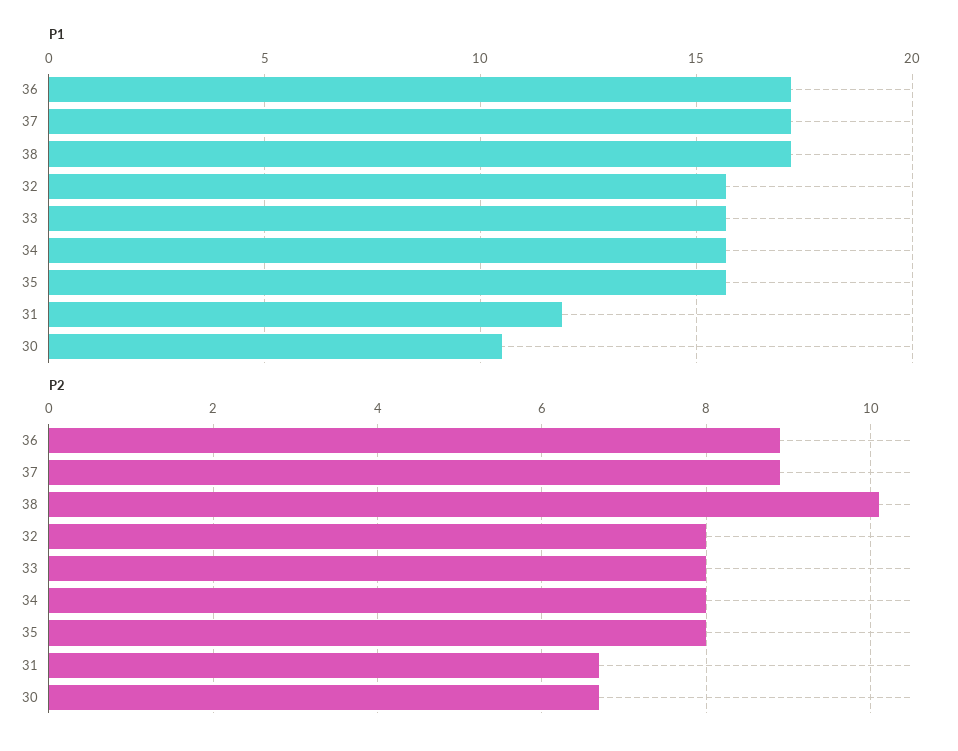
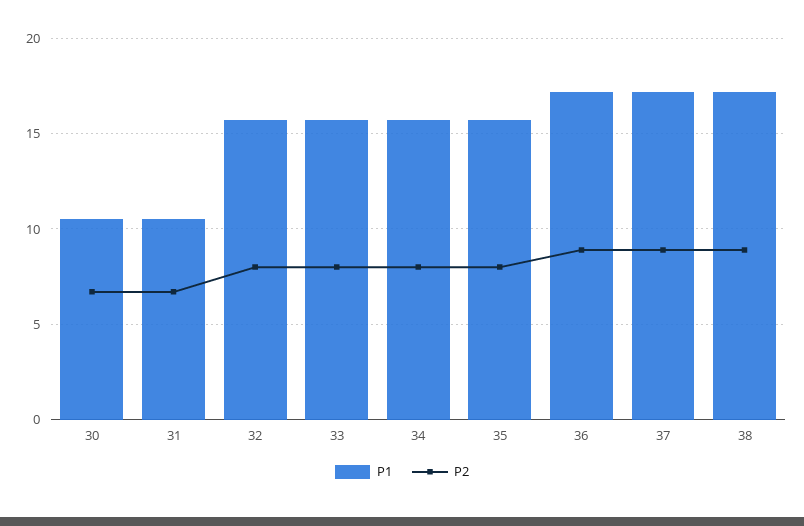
  {
    "P1": {
      "36": 17,
      "37": 17,
      "38": 17,
      "32": 15.5,
      "33": 15.5,
      "34": 15.5,
      "35": 15.5,
-     "31": 12,
+     "31": 10.5,
      "30": 10.5
    },
    "P2": {
      "36": 9,
      "37": 9,
-     "38": 10,
+     "38": 9,
      "32": 8,
      "33": 8,
      "34": 8,
      "35": 8,
      "31": 6.5,
      "30": 6.5
    }
  }

